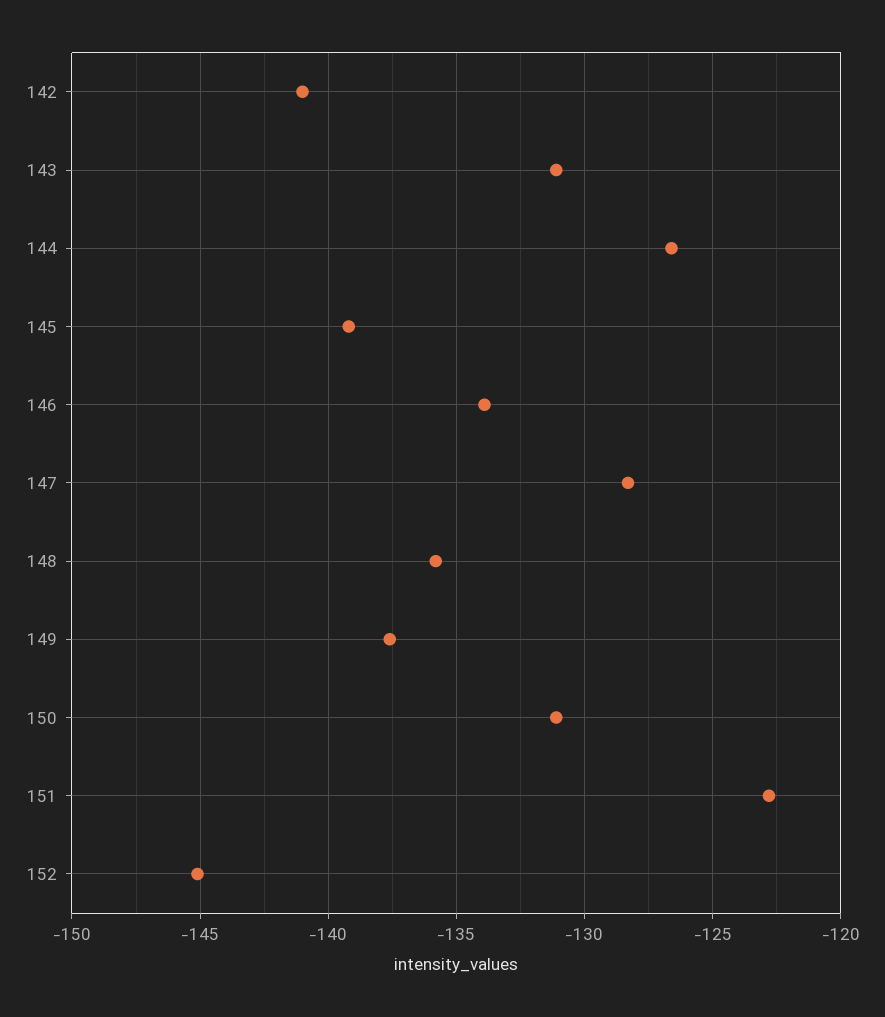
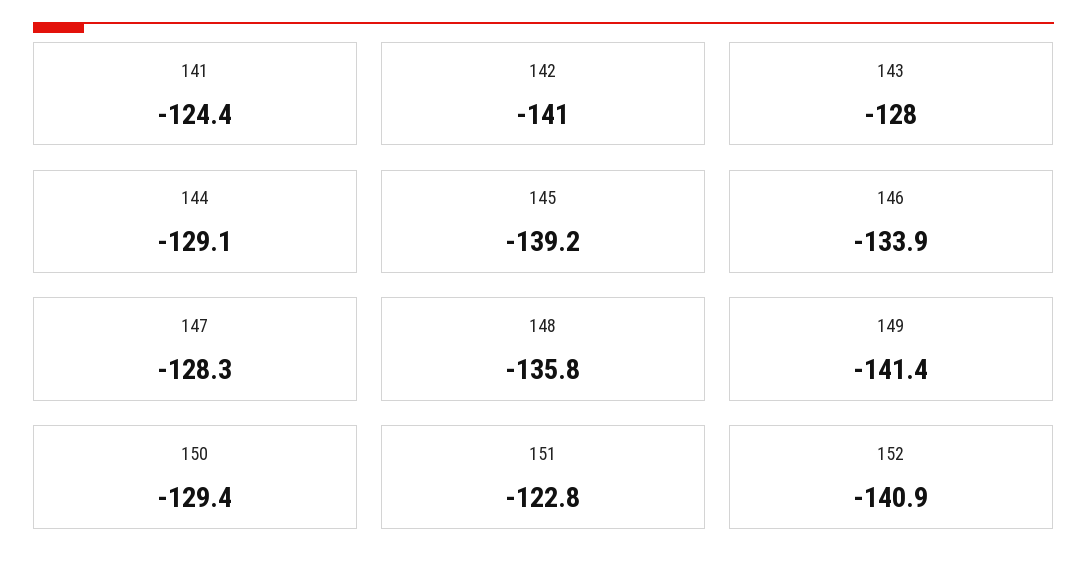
  {
    "142": -141,
-   "143": -131,
+   "143": -128,
-   "144": -126.5,
+   "144": -129.1,
    "145": -139.2,
    "146": -133.9,
    "147": -128.3,
    "148": -135.8,
-   "149": -137.5,
+   "149": -141.4,
-   "150": -131,
+   "150": -129.4,
    "151": -122.8,
-   "152": -145
+   "152": -140.9,
+   "141": -124.4
  }

